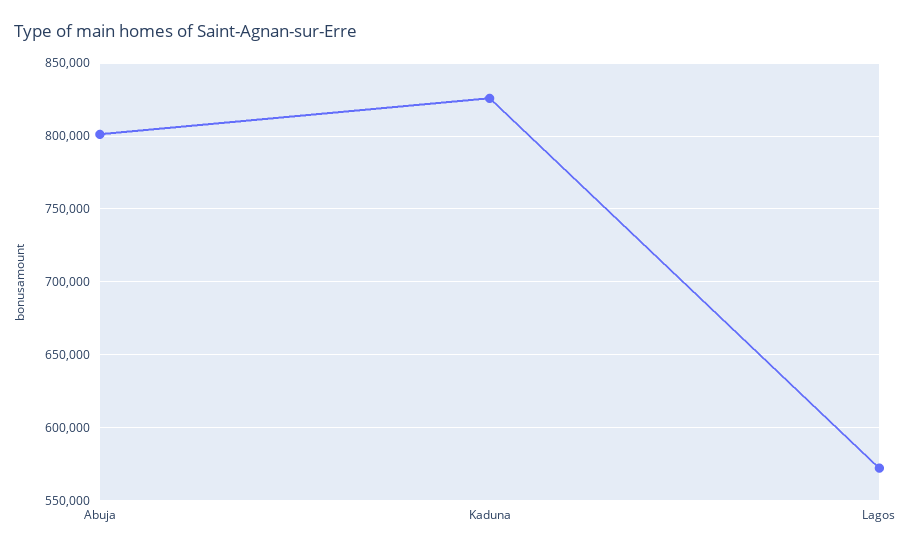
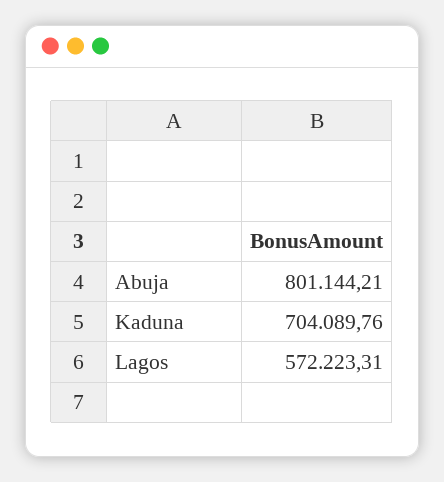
  {
    "Abuja": 801144.21,
-   "Kaduna": 825000,
+   "Kaduna": 704089.76,
    "Lagos": 572223.31
  }

